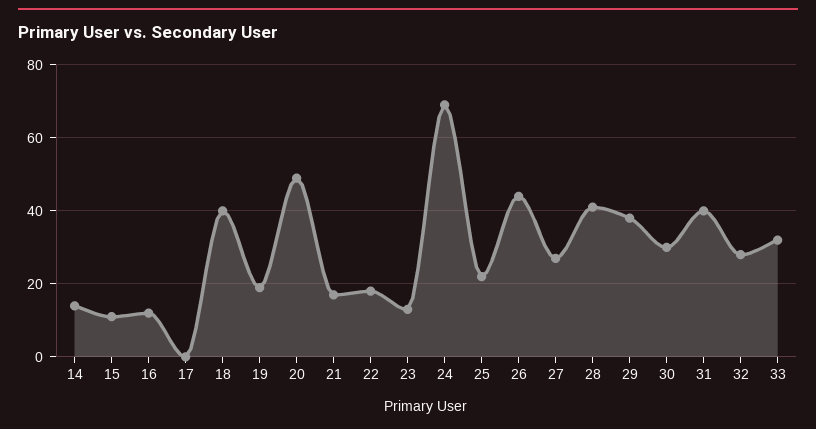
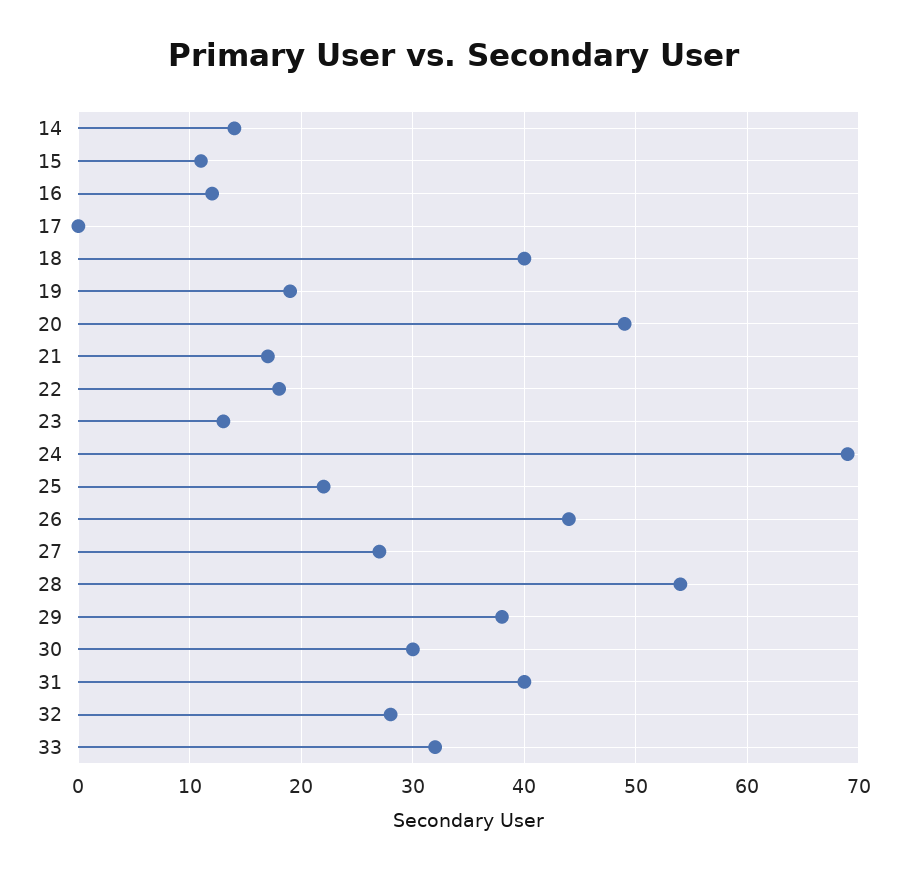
  {
    "14": 14,
    "15": 11,
    "16": 12,
    "17": 0,
    "18": 40,
    "19": 19,
    "20": 49,
    "21": 17,
    "22": 18,
    "23": 13,
    "24": 69,
    "25": 22,
    "26": 44,
    "27": 27,
-   "28": 40,
+   "28": 54,
    "29": 38,
    "30": 30,
    "31": 40,
    "32": 28,
    "33": 32
  }

